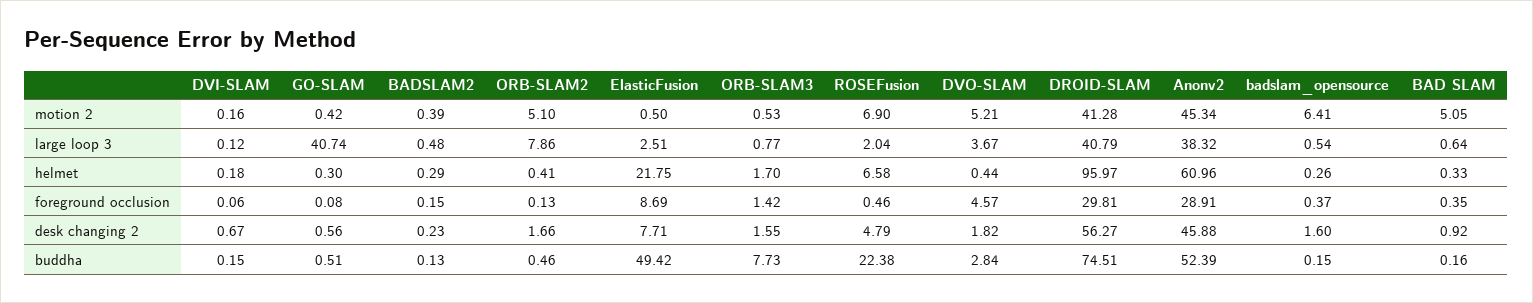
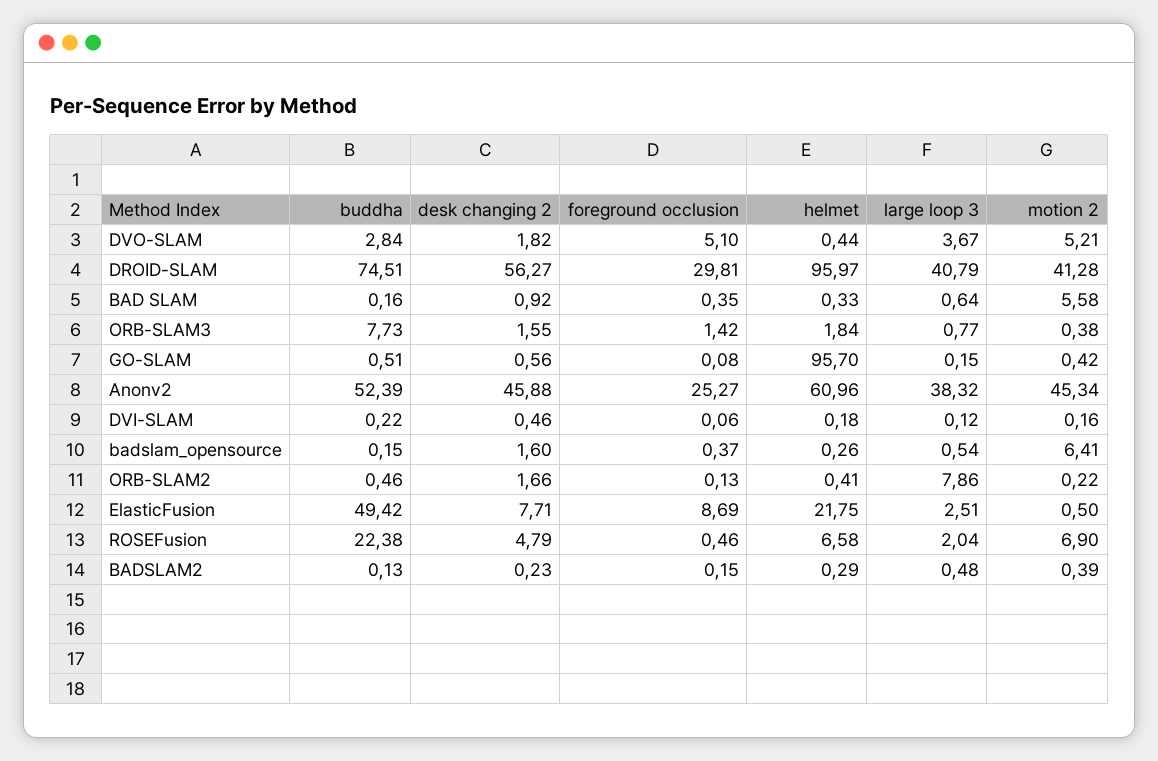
  {
    "DVI-SLAM": {
      "motion 2": 0.16,
      "large loop 3": 0.12,
      "helmet": 0.18,
      "foreground occlusion": 0.06,
-     "desk changing 2": 0.67,
+     "desk changing 2": 0.46,
-     "buddha": 0.15
+     "buddha": 0.22
    },
    "GO-SLAM": {
      "motion 2": 0.42,
-     "large loop 3": 40.74,
+     "large loop 3": 0.15,
-     "helmet": 0.3,
+     "helmet": 95.7,
      "foreground occlusion": 0.08,
      "desk changing 2": 0.56,
      "buddha": 0.51
    },
    "BADSLAM2": {
      "motion 2": 0.39,
      "large loop 3": 0.48,
      "helmet": 0.29,
      "foreground occlusion": 0.15,
      "desk changing 2": 0.23,
      "buddha": 0.13
    },
    "ORB-SLAM2": {
-     "motion 2": 5.1,
+     "motion 2": 0.22,
      "large loop 3": 7.86,
      "helmet": 0.41,
      "foreground occlusion": 0.13,
      "desk changing 2": 1.66,
      "buddha": 0.46
    },
    "ElasticFusion": {
      "motion 2": 0.5,
      "large loop 3": 2.51,
      "helmet": 21.75,
      "foreground occlusion": 8.69,
      "desk changing 2": 7.71,
      "buddha": 49.42
    },
    "ORB-SLAM3": {
-     "motion 2": 0.53,
+     "motion 2": 0.38,
      "large loop 3": 0.77,
-     "helmet": 1.7,
+     "helmet": 1.84,
      "foreground occlusion": 1.42,
      "desk changing 2": 1.55,
      "buddha": 7.73
    },
    "ROSEFusion": {
      "motion 2": 6.9,
      "large loop 3": 2.04,
      "helmet": 6.58,
      "foreground occlusion": 0.46,
      "desk changing 2": 4.79,
      "buddha": 22.38
    },
    "DVO-SLAM": {
      "motion 2": 5.21,
      "large loop 3": 3.67,
      "helmet": 0.44,
-     "foreground occlusion": 4.57,
+     "foreground occlusion": 5.1,
      "desk changing 2": 1.82,
      "buddha": 2.84
    },
    "DROID-SLAM": {
      "motion 2": 41.28,
      "large loop 3": 40.79,
      "helmet": 95.97,
      "foreground occlusion": 29.81,
      "desk changing 2": 56.27,
      "buddha": 74.51
    },
    "Anonv2": {
      "motion 2": 45.34,
      "large loop 3": 38.32,
      "helmet": 60.96,
-     "foreground occlusion": 28.91,
+     "foreground occlusion": 25.27,
      "desk changing 2": 45.88,
      "buddha": 52.39
    },
    "badslam_opensource": {
      "motion 2": 6.41,
      "large loop 3": 0.54,
      "helmet": 0.26,
      "foreground occlusion": 0.37,
      "desk changing 2": 1.6,
      "buddha": 0.15
    },
    "BAD SLAM": {
-     "motion 2": 5.05,
+     "motion 2": 5.58,
      "large loop 3": 0.64,
      "helmet": 0.33,
      "foreground occlusion": 0.35,
      "desk changing 2": 0.92,
      "buddha": 0.16
    }
  }

